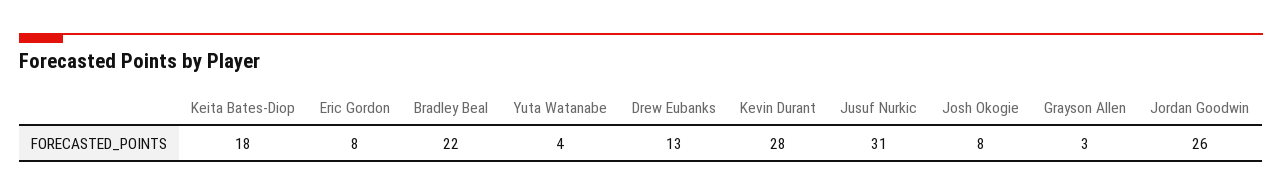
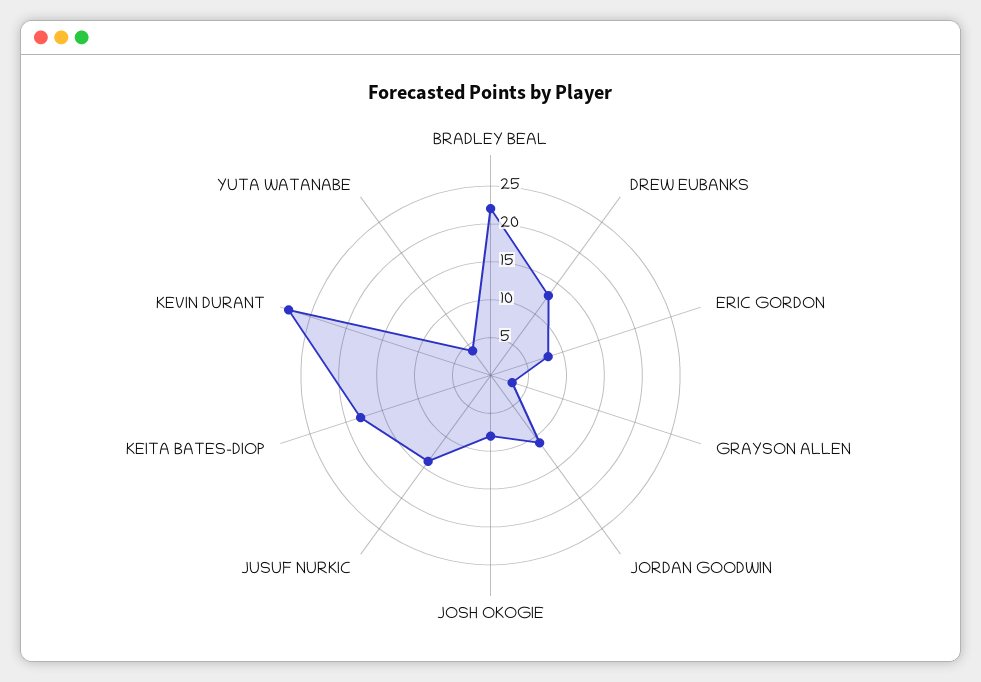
  {
    "Keita Bates-Diop": 18,
    "Eric Gordon": 8,
    "Bradley Beal": 22,
    "Yuta Watanabe": 4,
    "Drew Eubanks": 13,
    "Kevin Durant": 28,
-   "Jusuf Nurkic": 31,
+   "Jusuf Nurkic": 15,
    "Josh Okogie": 8,
    "Grayson Allen": 3,
-   "Jordan Goodwin": 26
+   "Jordan Goodwin": 10
  }

